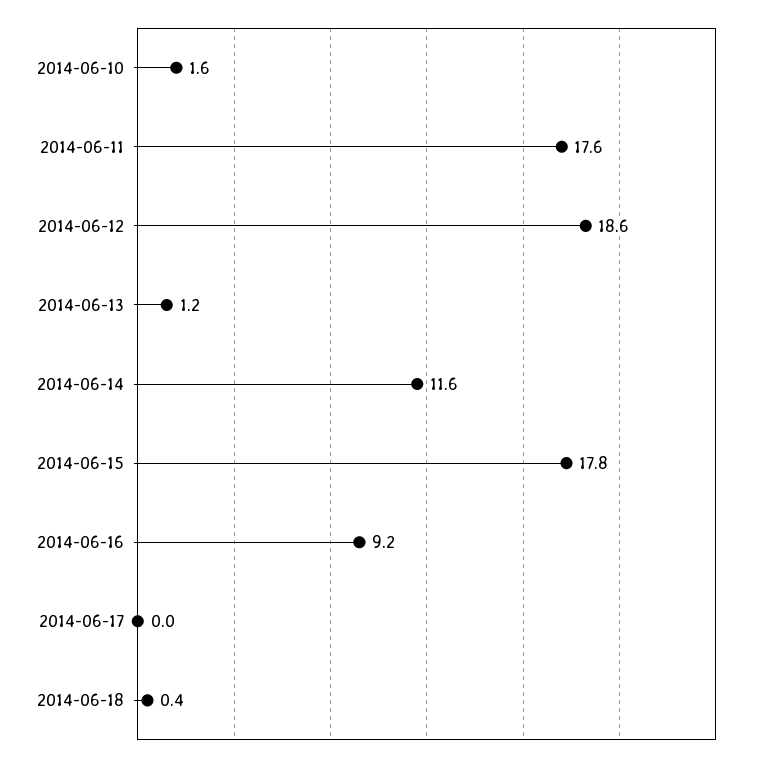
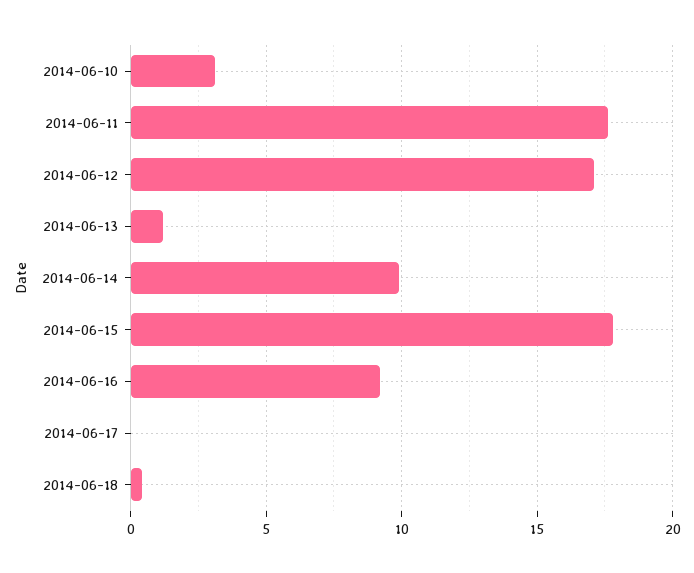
  {
-   "2014-06-10": 1.6,
+   "2014-06-10": 3,
    "2014-06-11": 17.6,
-   "2014-06-12": 18.6,
+   "2014-06-12": 17,
    "2014-06-13": 1.2,
-   "2014-06-14": 11.6,
+   "2014-06-14": 10,
    "2014-06-15": 17.8,
    "2014-06-16": 9.2,
    "2014-06-17": 0,
    "2014-06-18": 0.4
  }

